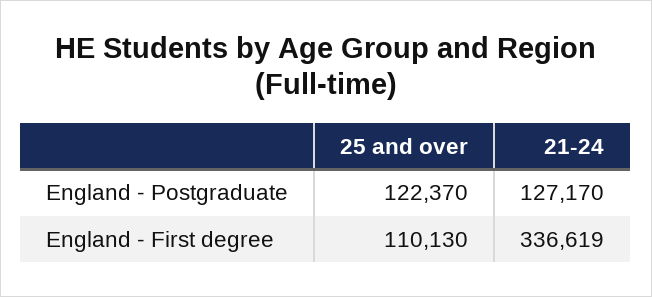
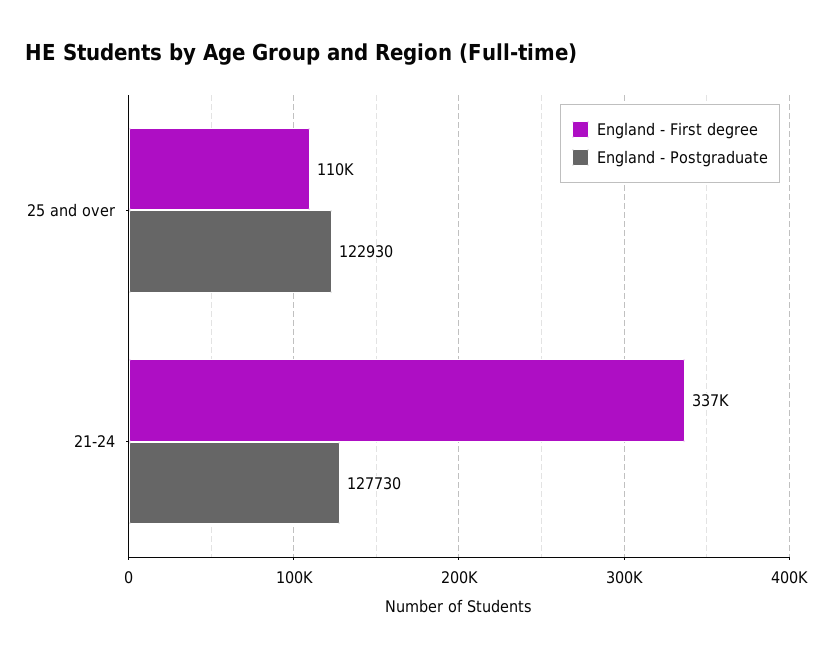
  {
    "England - Postgraduate": {
-     "25 and over": 122370,
+     "25 and over": 122930,
-     "21-24": 127170
+     "21-24": 127730
    },
    "England - First degree": {
      "25 and over": 110130,
      "21-24": 336619
    }
  }

